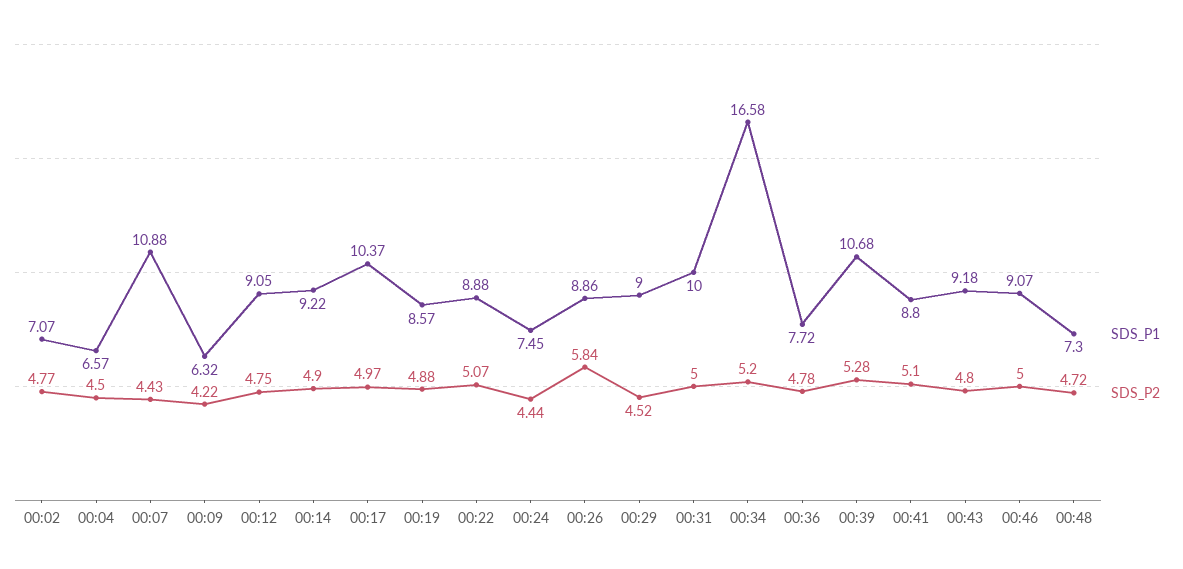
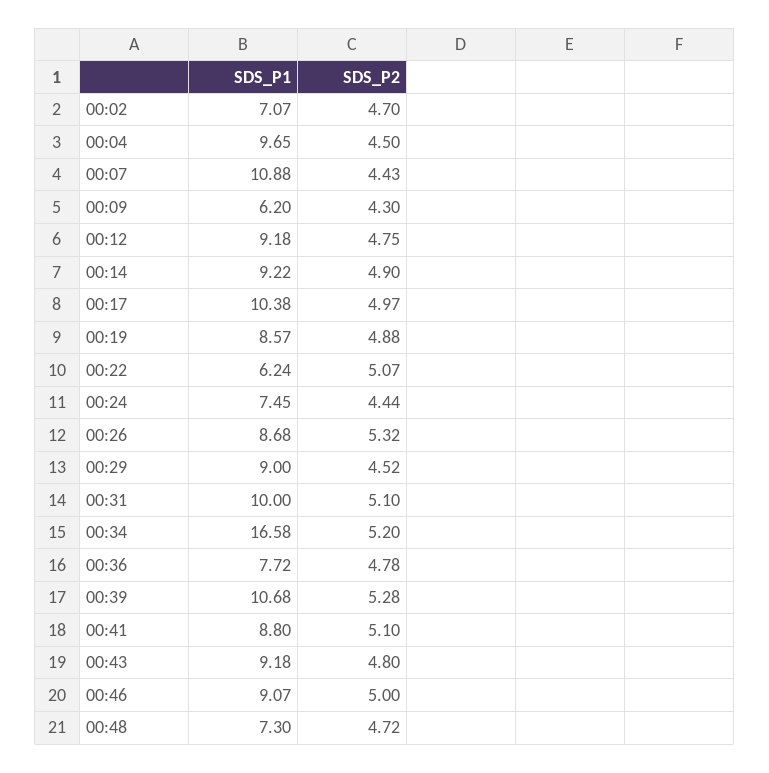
  {
    "SDS_P1": {
      "00:02": 7.07,
-     "00:04": 6.57,
+     "00:04": 9.65,
      "00:07": 10.88,
-     "00:09": 6.32,
+     "00:09": 6.2,
-     "00:12": 9.05,
+     "00:12": 9.18,
      "00:14": 9.22,
-     "00:17": 10.37,
+     "00:17": 10.38,
      "00:19": 8.57,
-     "00:22": 8.88,
+     "00:22": 6.24,
      "00:24": 7.45,
-     "00:26": 8.86,
+     "00:26": 8.68,
      "00:29": 9,
      "00:31": 10,
      "00:34": 16.58,
      "00:36": 7.72,
      "00:39": 10.68,
      "00:41": 8.8,
      "00:43": 9.18,
      "00:46": 9.07,
      "00:48": 7.3
    },
    "SDS_P2": {
-     "00:02": 4.77,
+     "00:02": 4.7,
      "00:04": 4.5,
      "00:07": 4.43,
-     "00:09": 4.22,
+     "00:09": 4.3,
      "00:12": 4.75,
      "00:14": 4.9,
      "00:17": 4.97,
      "00:19": 4.88,
      "00:22": 5.07,
      "00:24": 4.44,
-     "00:26": 5.84,
+     "00:26": 5.32,
      "00:29": 4.52,
-     "00:31": 5,
+     "00:31": 5.1,
      "00:34": 5.2,
      "00:36": 4.78,
      "00:39": 5.28,
      "00:41": 5.1,
      "00:43": 4.8,
      "00:46": 5,
      "00:48": 4.72
    }
  }

